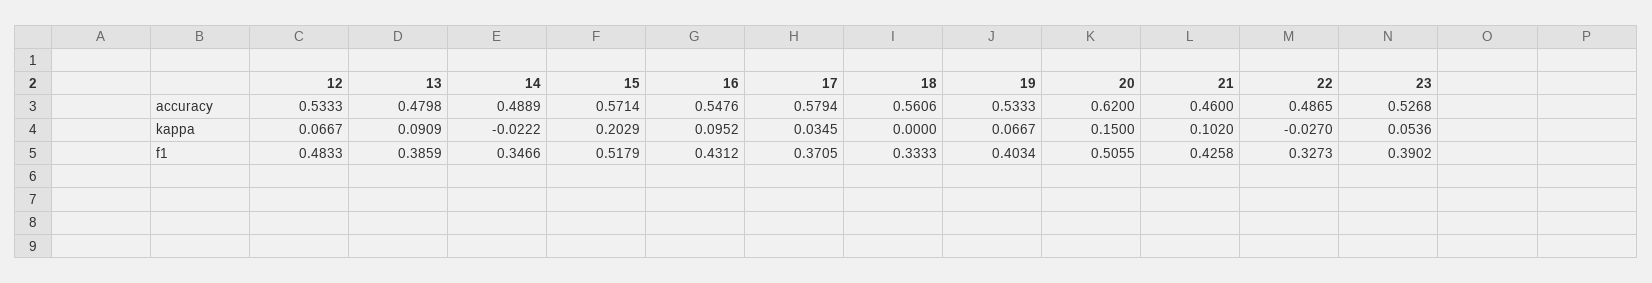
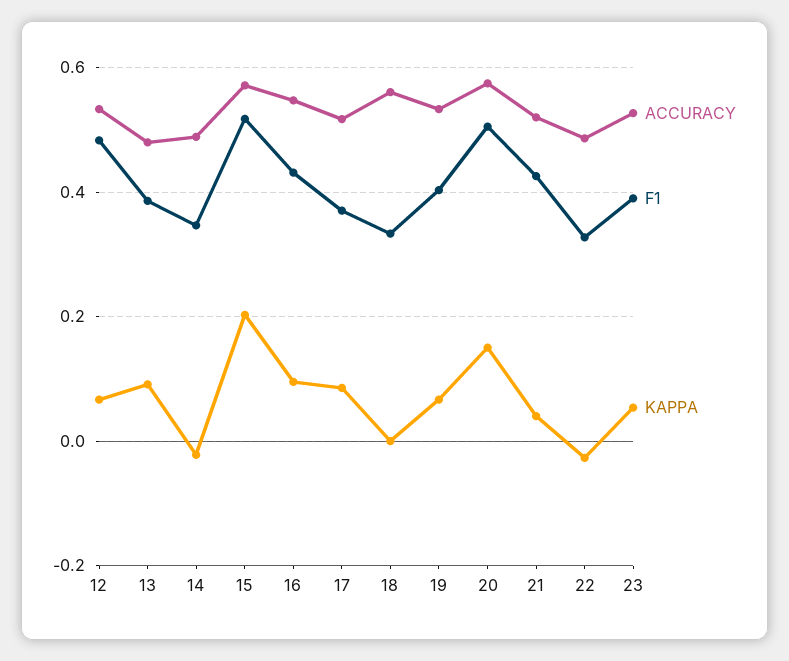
  {
    "accuracy": {
      "12": 0.5333,
      "13": 0.4798,
      "14": 0.4889,
      "15": 0.5714,
      "16": 0.5476,
-     "17": 0.5794,
+     "17": 0.52,
      "18": 0.5606,
      "19": 0.5333,
-     "20": 0.62,
+     "20": 0.58,
-     "21": 0.46,
+     "21": 0.52,
      "22": 0.4865,
      "23": 0.5268
    },
    "kappa": {
      "12": 0.0667,
      "13": 0.0909,
      "14": -0.0222,
      "15": 0.2029,
      "16": 0.0952,
-     "17": 0.0345,
+     "17": 0.08,
      "18": 0,
      "19": 0.0667,
      "20": 0.15,
-     "21": 0.102,
+     "21": 0.04,
      "22": -0.027,
      "23": 0.0536
    },
    "f1": {
      "12": 0.4833,
      "13": 0.3859,
      "14": 0.3466,
      "15": 0.5179,
      "16": 0.4312,
      "17": 0.3705,
      "18": 0.3333,
      "19": 0.4034,
      "20": 0.5055,
      "21": 0.4258,
      "22": 0.3273,
      "23": 0.3902
    }
  }

